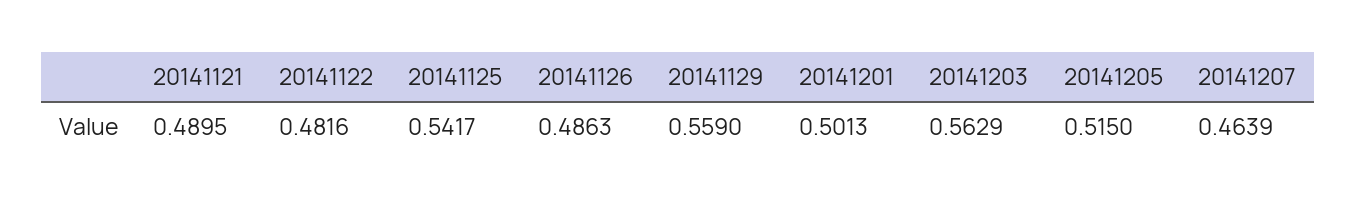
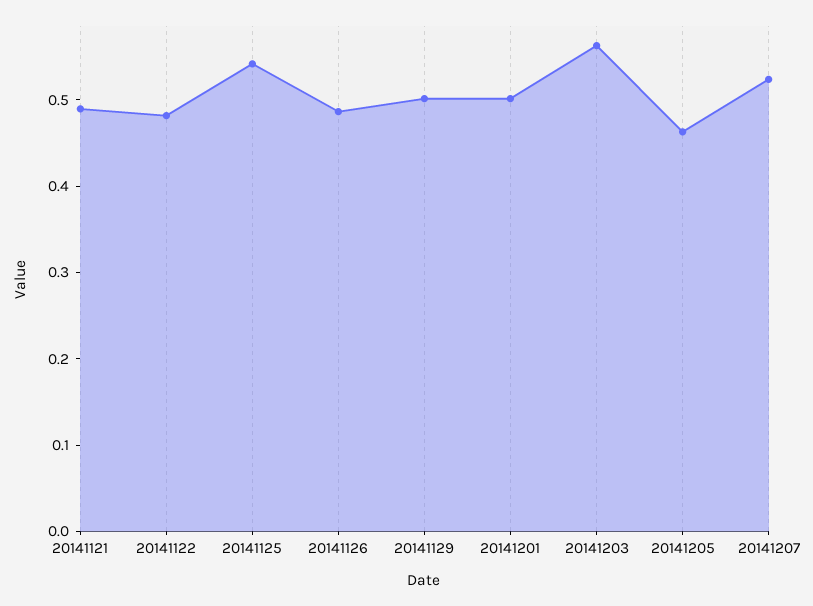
  {
    "20141121": 0.4895,
    "20141122": 0.4816,
    "20141125": 0.5417,
    "20141126": 0.4863,
-   "20141129": 0.559,
+   "20141129": 0.5,
    "20141201": 0.5013,
    "20141203": 0.5629,
-   "20141205": 0.515,
+   "20141205": 0.46,
-   "20141207": 0.4639
+   "20141207": 0.52
  }

